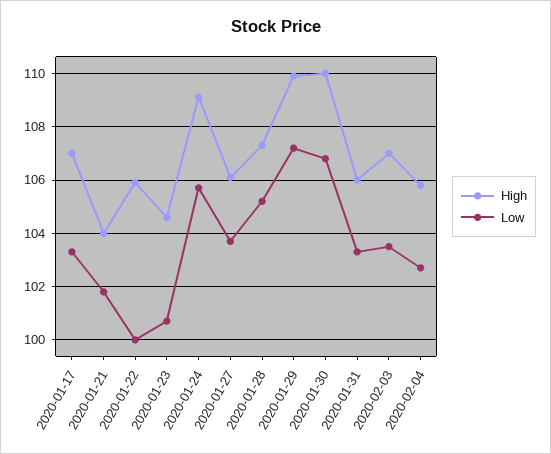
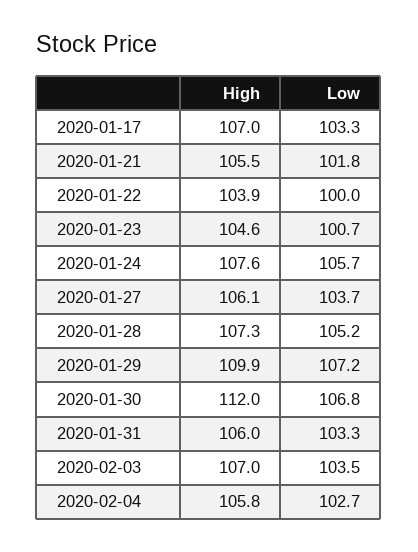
  {
    "High": {
      "2020-01-17": 107,
-     "2020-01-21": 104,
+     "2020-01-21": 105.5,
-     "2020-01-22": 106,
+     "2020-01-22": 103.9,
      "2020-01-23": 104.6,
-     "2020-01-24": 109,
+     "2020-01-24": 107.6,
      "2020-01-27": 106.1,
      "2020-01-28": 107.3,
      "2020-01-29": 109.9,
-     "2020-01-30": 110,
+     "2020-01-30": 112,
      "2020-01-31": 106,
      "2020-02-03": 107,
      "2020-02-04": 105.8
    },
    "Low": {
      "2020-01-17": 103.3,
      "2020-01-21": 101.8,
      "2020-01-22": 100,
      "2020-01-23": 100.7,
      "2020-01-24": 105.7,
      "2020-01-27": 103.7,
      "2020-01-28": 105.2,
      "2020-01-29": 107.2,
      "2020-01-30": 106.8,
      "2020-01-31": 103.3,
      "2020-02-03": 103.5,
      "2020-02-04": 102.7
    }
  }

